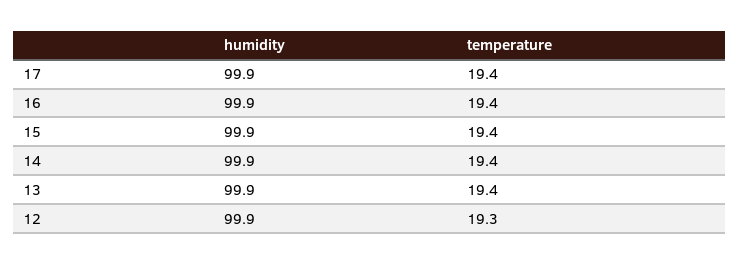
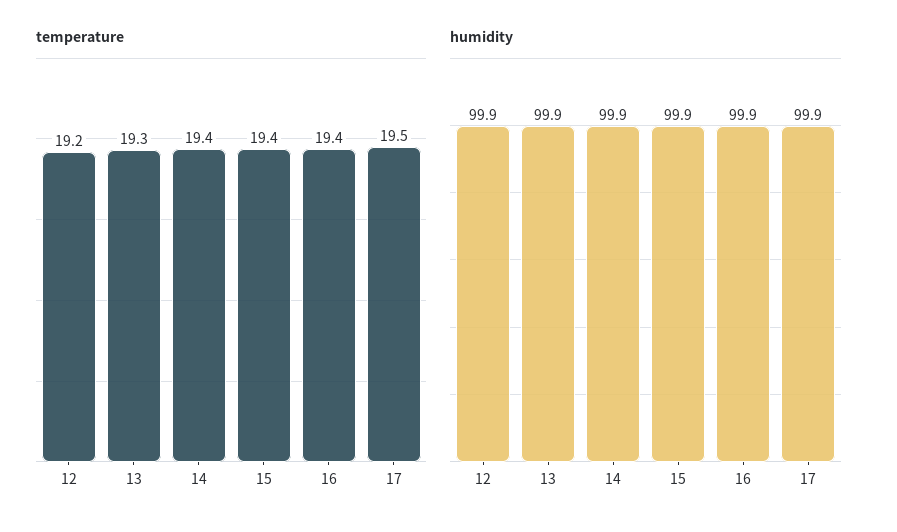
  {
    "humidity": {
      "17": 99.9,
      "16": 99.9,
      "15": 99.9,
      "14": 99.9,
      "13": 99.9,
      "12": 99.9
    },
    "temperature": {
-     "17": 19.4,
+     "17": 19.5,
      "16": 19.4,
      "15": 19.4,
      "14": 19.4,
-     "13": 19.4,
+     "13": 19.3,
-     "12": 19.3
+     "12": 19.2
    }
  }

